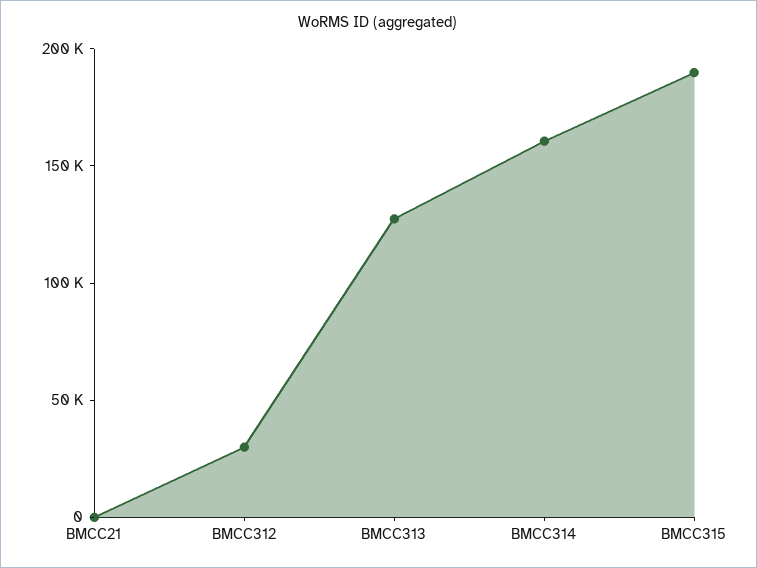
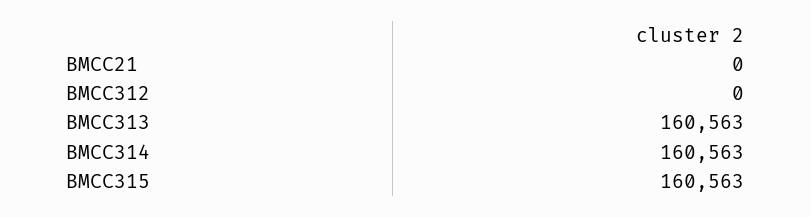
  {
    "BMCC21": 0,
-   "BMCC312": 30000,
+   "BMCC312": 0,
-   "BMCC313": 130000,
+   "BMCC313": 160563,
    "BMCC314": 160563,
-   "BMCC315": 190000
+   "BMCC315": 160563
  }

